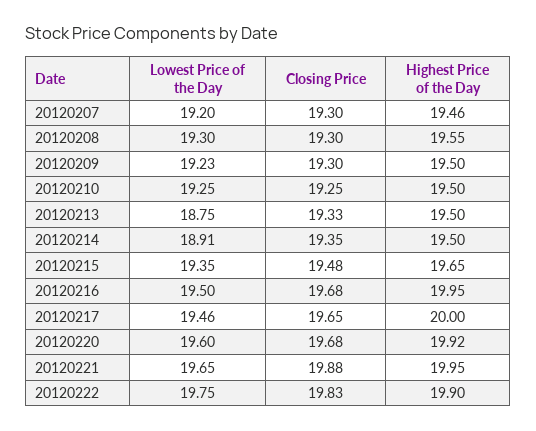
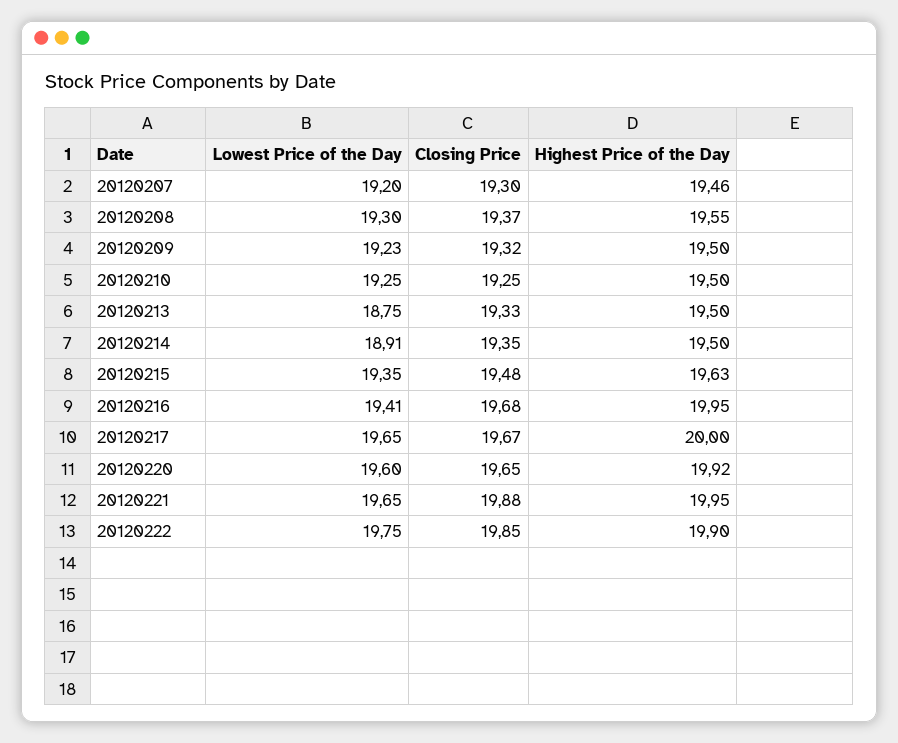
  {
    "Lowest Price of the Day": {
      "20120207": 19.2,
      "20120208": 19.3,
      "20120209": 19.23,
      "20120210": 19.25,
      "20120213": 18.75,
      "20120214": 18.91,
      "20120215": 19.35,
-     "20120216": 19.5,
+     "20120216": 19.41,
-     "20120217": 19.46,
+     "20120217": 19.65,
      "20120220": 19.6,
      "20120221": 19.65,
      "20120222": 19.75
    },
    "Closing Price": {
      "20120207": 19.3,
-     "20120208": 19.3,
+     "20120208": 19.37,
-     "20120209": 19.3,
+     "20120209": 19.32,
      "20120210": 19.25,
      "20120213": 19.33,
      "20120214": 19.35,
      "20120215": 19.48,
      "20120216": 19.68,
-     "20120217": 19.65,
+     "20120217": 19.67,
-     "20120220": 19.68,
+     "20120220": 19.65,
      "20120221": 19.88,
-     "20120222": 19.83
+     "20120222": 19.85
    },
    "Highest Price of the Day": {
      "20120207": 19.46,
      "20120208": 19.55,
      "20120209": 19.5,
      "20120210": 19.5,
      "20120213": 19.5,
      "20120214": 19.5,
-     "20120215": 19.65,
+     "20120215": 19.63,
      "20120216": 19.95,
      "20120217": 20,
      "20120220": 19.92,
      "20120221": 19.95,
      "20120222": 19.9
    }
  }

